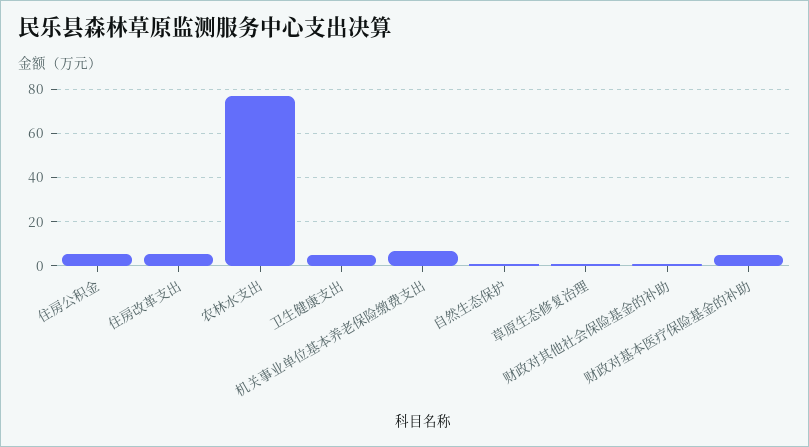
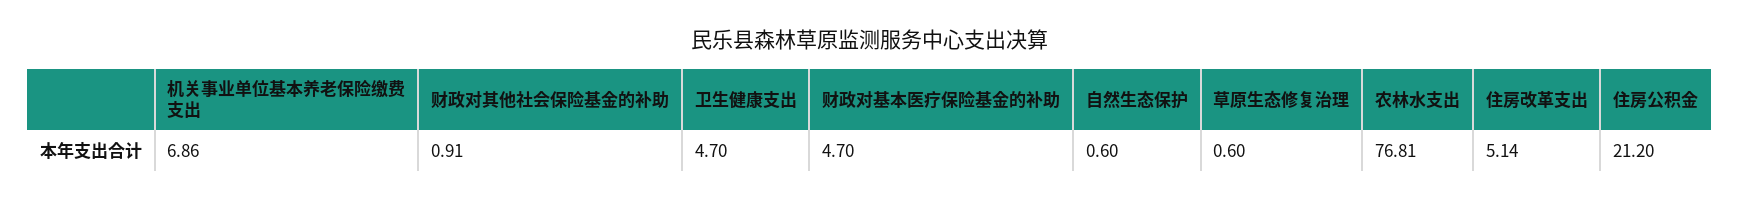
  {
-   "住房公积金": 5,
+   "住房公积金": 21.2,
    "住房改革支出": 5.14,
    "农林水支出": 76.81,
    "卫生健康支出": 4.7,
    "机关事业单位基本养老保险缴费支出": 6.86,
    "自然生态保护": 0.6,
    "草原生态修复治理": 0.6,
    "财政对其他社会保险基金的补助": 0.91,
    "财政对基本医疗保险基金的补助": 4.7
  }

